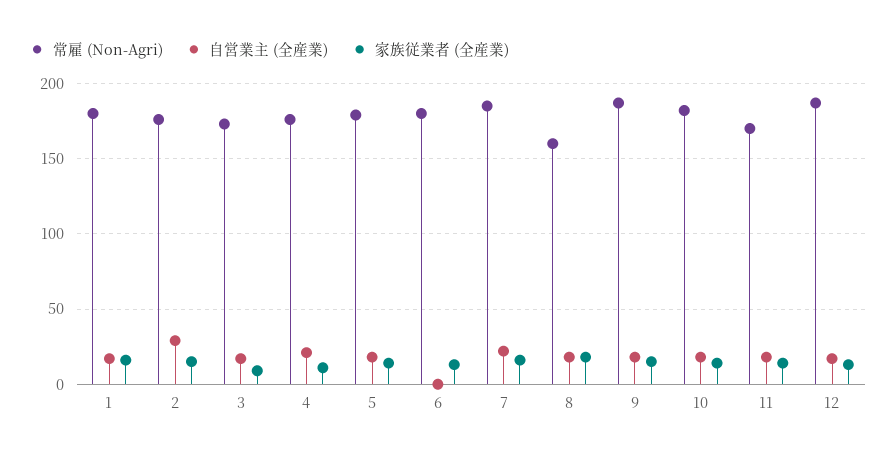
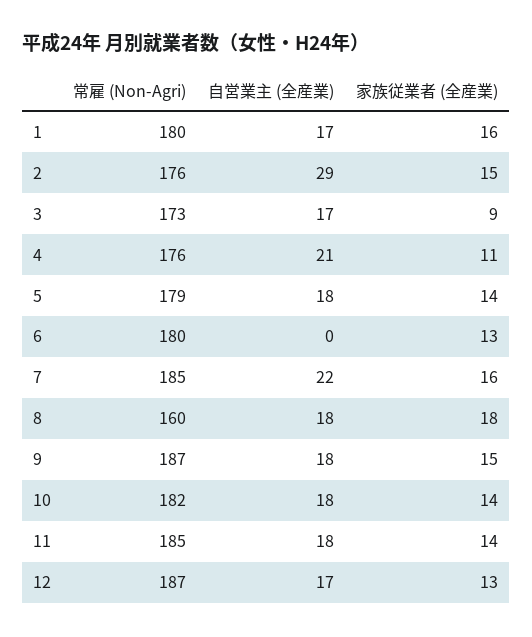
  {
    "常雇 (Non-Agri)": {
      "1": 180,
      "2": 176,
      "3": 173,
      "4": 176,
      "5": 179,
      "6": 180,
      "7": 185,
      "8": 160,
      "9": 187,
      "10": 182,
-     "11": 170,
+     "11": 185,
      "12": 187
    },
    "自営業主 (全産業)": {
      "1": 17,
      "2": 29,
      "3": 17,
      "4": 21,
      "5": 18,
      "6": 0,
      "7": 22,
      "8": 18,
      "9": 18,
      "10": 18,
      "11": 18,
      "12": 17
    },
    "家族従業者 (全産業)": {
      "1": 16,
      "2": 15,
      "3": 9,
      "4": 11,
      "5": 14,
      "6": 13,
      "7": 16,
      "8": 18,
      "9": 15,
      "10": 14,
      "11": 14,
      "12": 13
    }
  }

